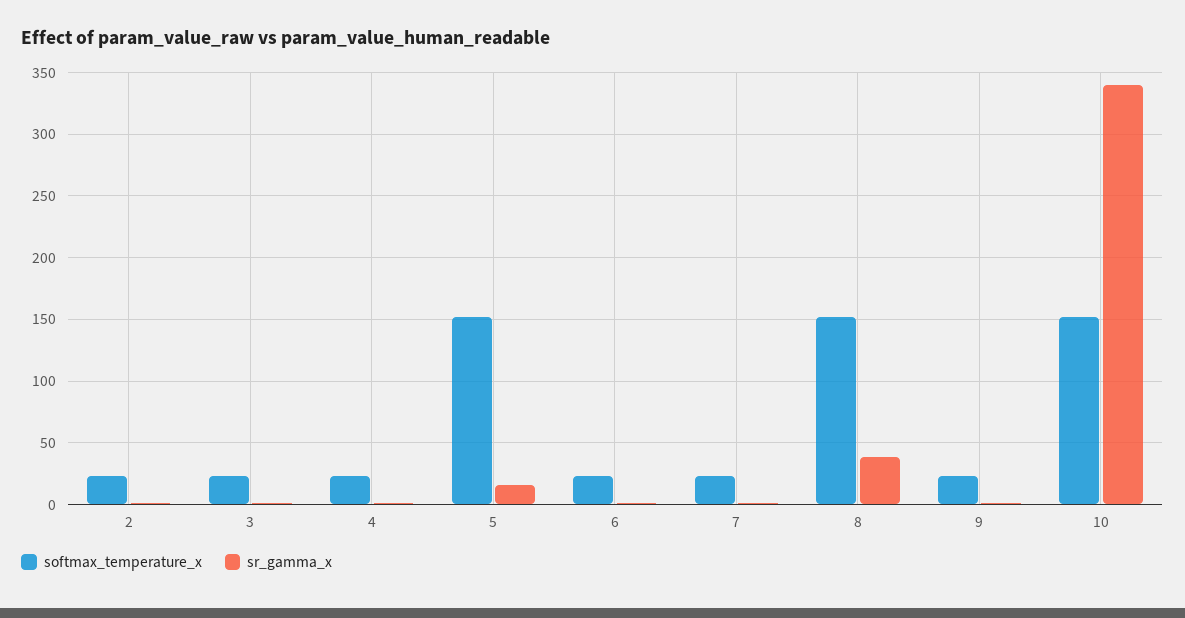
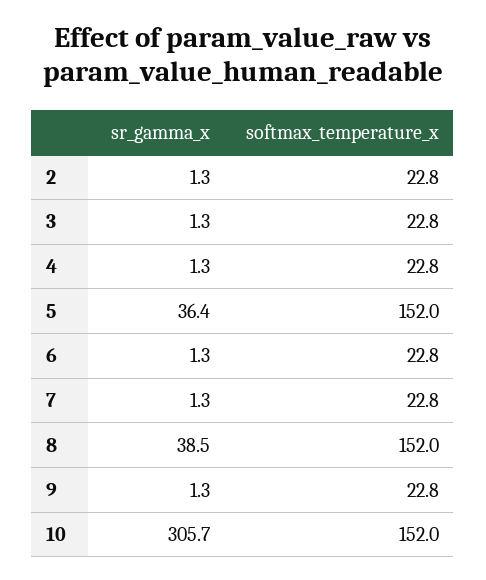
  {
    "softmax_temperature_x": {
      "2": 22.8,
      "3": 22.8,
      "4": 22.8,
      "5": 152,
      "6": 22.8,
      "7": 22.8,
      "8": 152,
      "9": 22.8,
      "10": 152
    },
    "sr_gamma_x": {
      "2": 1.3,
      "3": 1.3,
      "4": 1.3,
-     "5": 15,
+     "5": 36.4,
      "6": 1.3,
      "7": 1.3,
      "8": 38.5,
      "9": 1.3,
-     "10": 340
+     "10": 305.7
    }
  }

